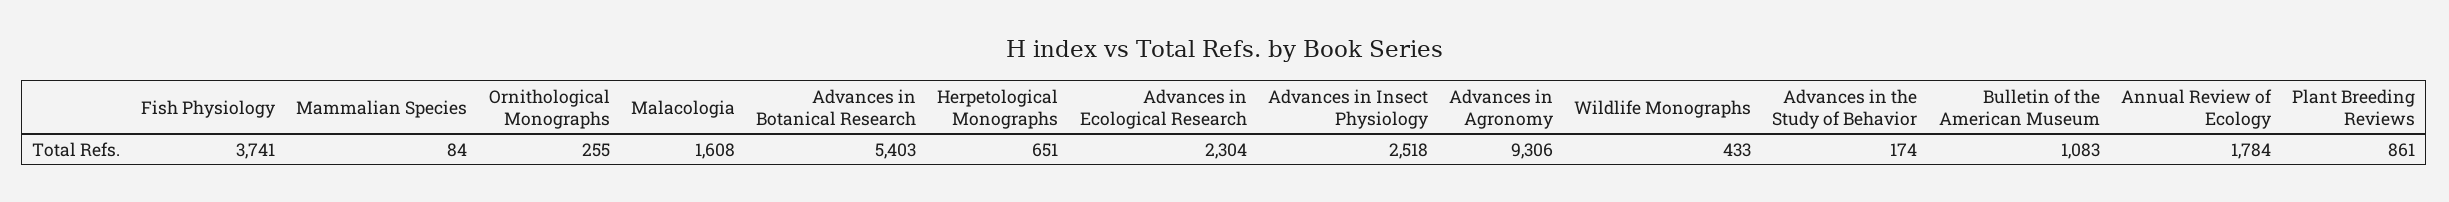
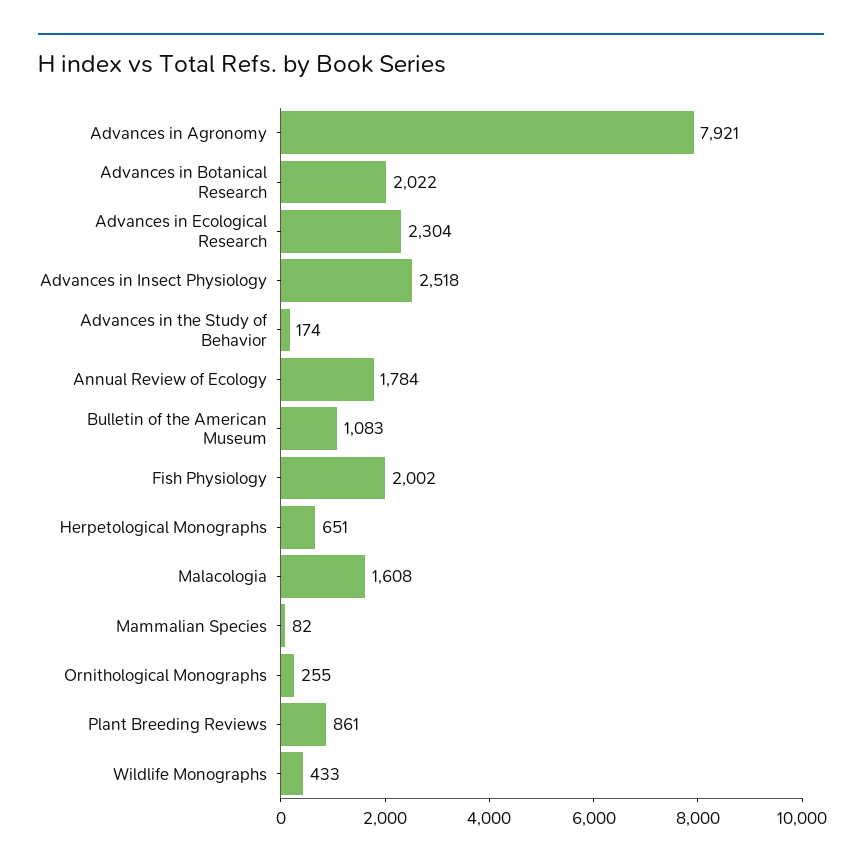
  {
-   "Fish Physiology": 3741,
+   "Fish Physiology": 2002,
-   "Mammalian Species": 84,
+   "Mammalian Species": 82,
    "Ornithological Monographs": 255,
    "Malacologia": 1608,
-   "Advances in Botanical Research": 5403,
+   "Advances in Botanical Research": 2022,
    "Herpetological Monographs": 651,
    "Advances in Ecological Research": 2304,
    "Advances in Insect Physiology": 2518,
-   "Advances in Agronomy": 9306,
+   "Advances in Agronomy": 7921,
    "Wildlife Monographs": 433,
    "Advances in the Study of Behavior": 174,
    "Bulletin of the American Museum": 1083,
    "Annual Review of Ecology": 1784,
    "Plant Breeding Reviews": 861
  }

